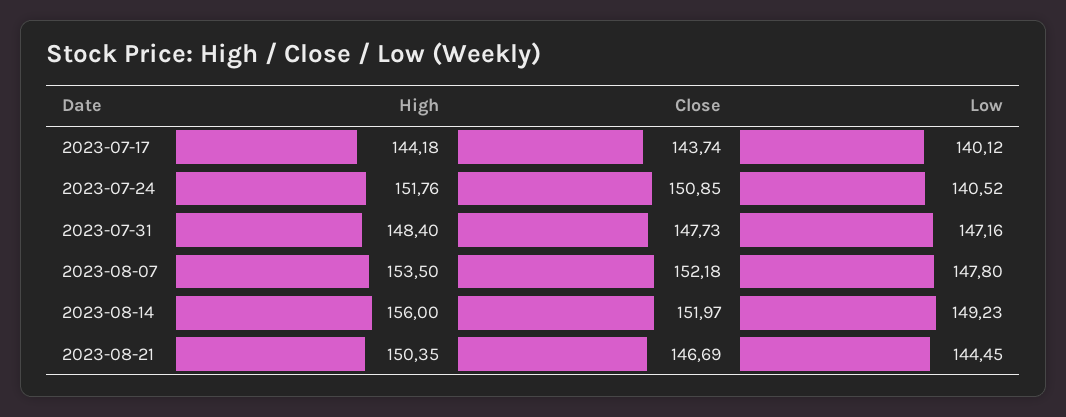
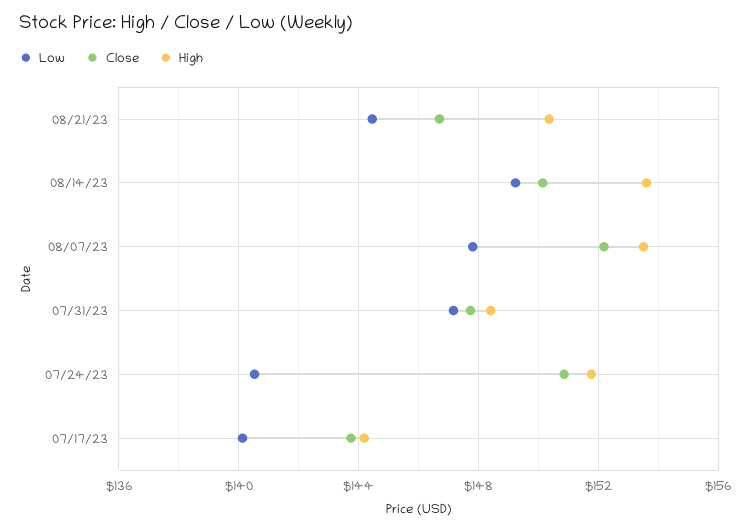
  {
    "High": {
      "2023-07-17": 144.18,
      "2023-07-24": 151.76,
      "2023-07-31": 148.4,
      "2023-08-07": 153.5,
-     "2023-08-14": 156,
+     "2023-08-14": 153.5,
      "2023-08-21": 150.35
    },
    "Close": {
      "2023-07-17": 143.74,
      "2023-07-24": 150.85,
      "2023-07-31": 147.73,
      "2023-08-07": 152.18,
-     "2023-08-14": 151.97,
+     "2023-08-14": 150,
      "2023-08-21": 146.69
    },
    "Low": {
      "2023-07-17": 140.12,
      "2023-07-24": 140.52,
      "2023-07-31": 147.16,
      "2023-08-07": 147.8,
      "2023-08-14": 149.23,
      "2023-08-21": 144.45
    }
  }

